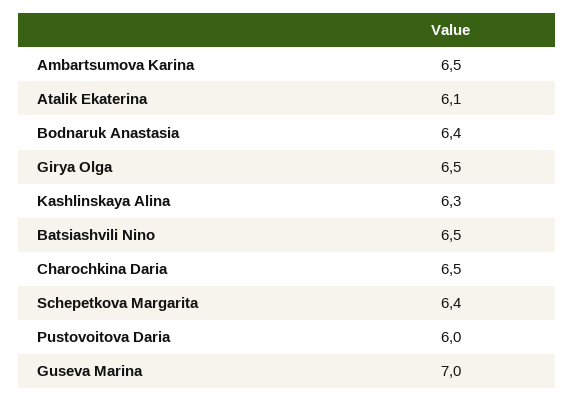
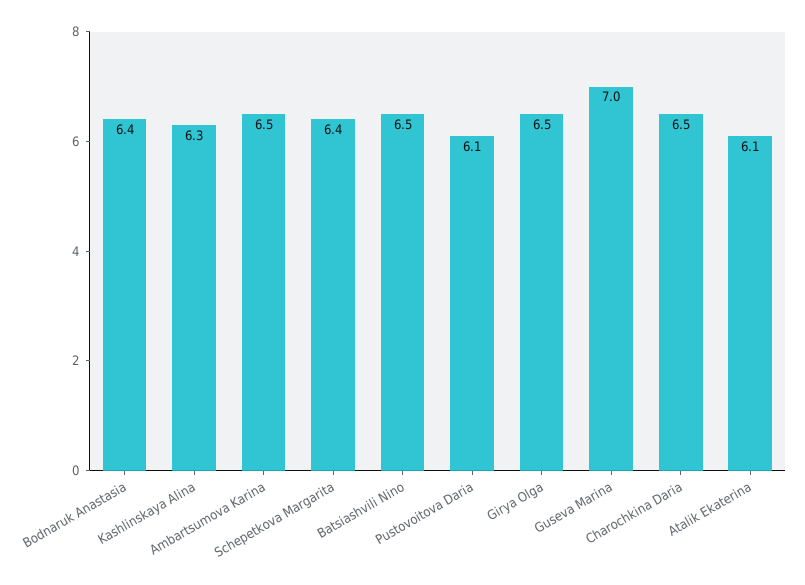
  {
    "Ambartsumova Karina": 6.5,
    "Atalik Ekaterina": 6.1,
    "Bodnaruk Anastasia": 6.4,
    "Girya Olga": 6.5,
    "Kashlinskaya Alina": 6.3,
    "Batsiashvili Nino": 6.5,
    "Charochkina Daria": 6.5,
    "Schepetkova Margarita": 6.4,
-   "Pustovoitova Daria": 6,
+   "Pustovoitova Daria": 6.1,
    "Guseva Marina": 7
  }

